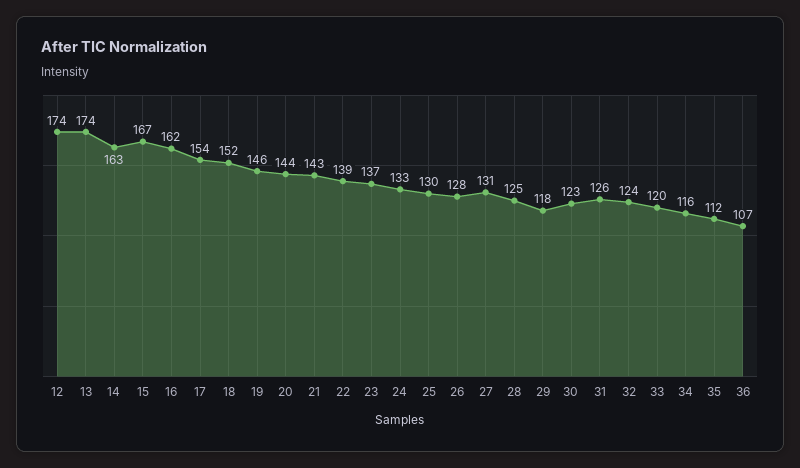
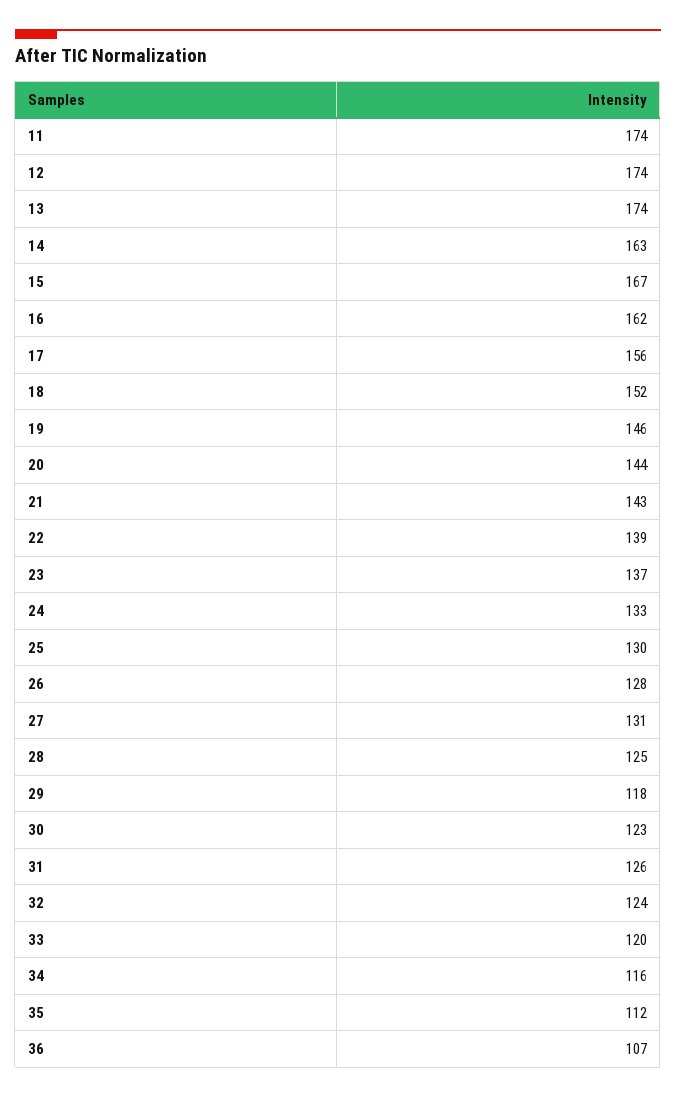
  {
    "12": 174,
    "13": 174,
    "14": 163,
    "15": 167,
    "16": 162,
-   "17": 154,
+   "17": 156,
    "18": 152,
    "19": 146,
    "20": 144,
    "21": 143,
    "22": 139,
    "23": 137,
    "24": 133,
    "25": 130,
    "26": 128,
    "27": 131,
    "28": 125,
    "29": 118,
    "30": 123,
    "31": 126,
    "32": 124,
    "33": 120,
    "34": 116,
    "35": 112,
-   "36": 107
+   "36": 107,
+   "11": 174
  }

